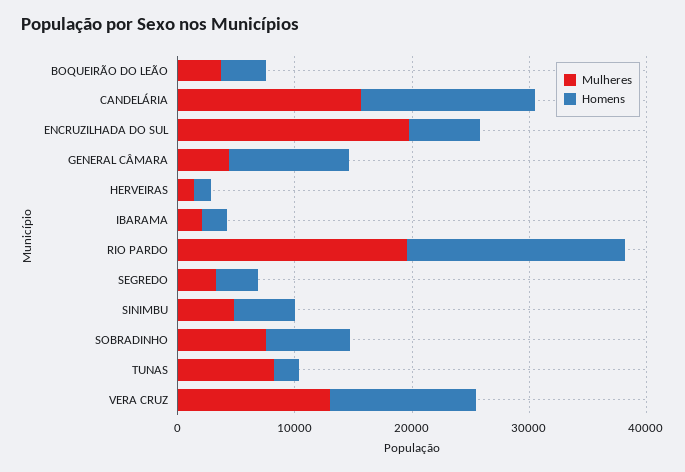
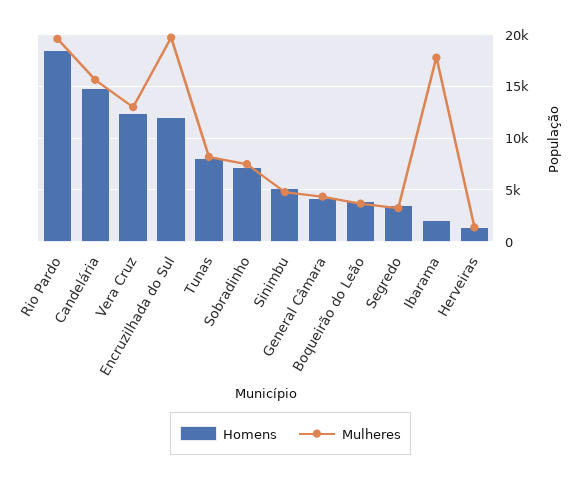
  {
    "Mulheres": {
      "BOQUEIRÃO DO LEÃO": 4000,
      "CANDELÁRIA": 16000,
      "ENCRUZILHADA DO SUL": 20000,
      "GENERAL CÂMARA": 4000,
      "HERVEIRAS": 1000,
-     "IBARAMA": 2000,
+     "IBARAMA": 18000,
      "RIO PARDO": 20000,
      "SEGREDO": 3000,
      "SINIMBU": 5000,
      "SOBRADINHO": 7000,
      "TUNAS": 8000,
      "VERA CRUZ": 13000
    },
    "Homens": {
      "BOQUEIRÃO DO LEÃO": 4000,
      "CANDELÁRIA": 15000,
-     "ENCRUZILHADA DO SUL": 6000,
+     "ENCRUZILHADA DO SUL": 12000,
-     "GENERAL CÂMARA": 10000,
+     "GENERAL CÂMARA": 4000,
      "HERVEIRAS": 1000,
      "IBARAMA": 2000,
      "RIO PARDO": 19000,
      "SEGREDO": 4000,
      "SINIMBU": 5000,
      "SOBRADINHO": 7000,
-     "TUNAS": 2000,
+     "TUNAS": 8000,
      "VERA CRUZ": 12000
    }
  }

